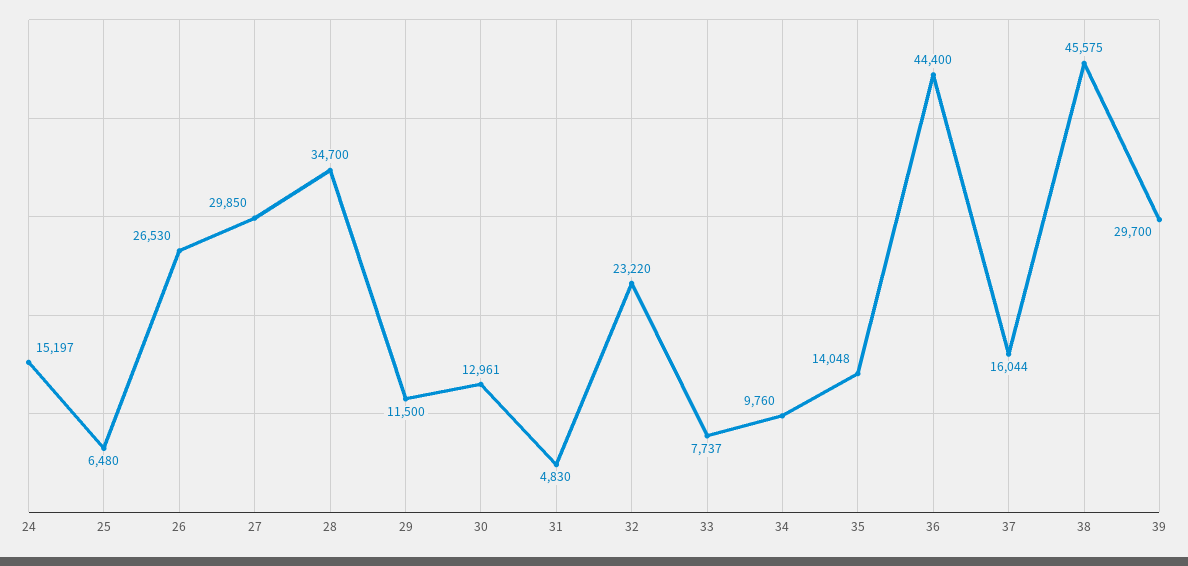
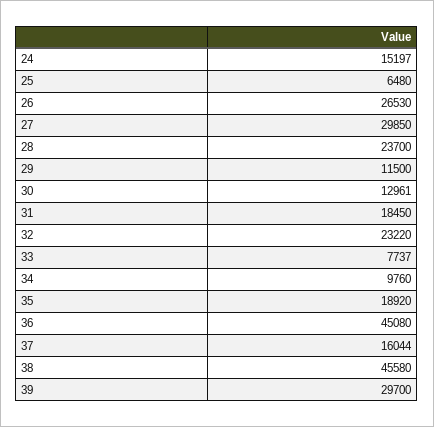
  {
    "24": 15197,
    "25": 6480,
    "26": 26530,
    "27": 29850,
-   "28": 34700,
+   "28": 23700,
    "29": 11500,
    "30": 12961,
-   "31": 4830,
+   "31": 18450,
    "32": 23220,
    "33": 7737,
    "34": 9760,
-   "35": 14048,
+   "35": 18920,
-   "36": 44400,
+   "36": 45080,
    "37": 16044,
-   "38": 45575,
+   "38": 45580,
    "39": 29700
  }

